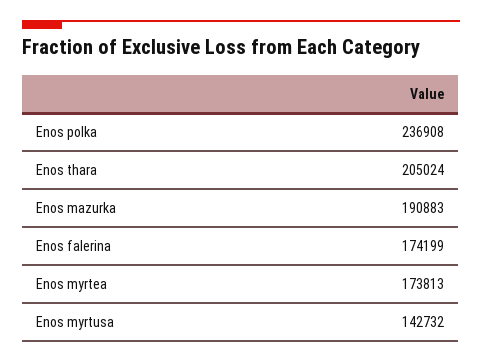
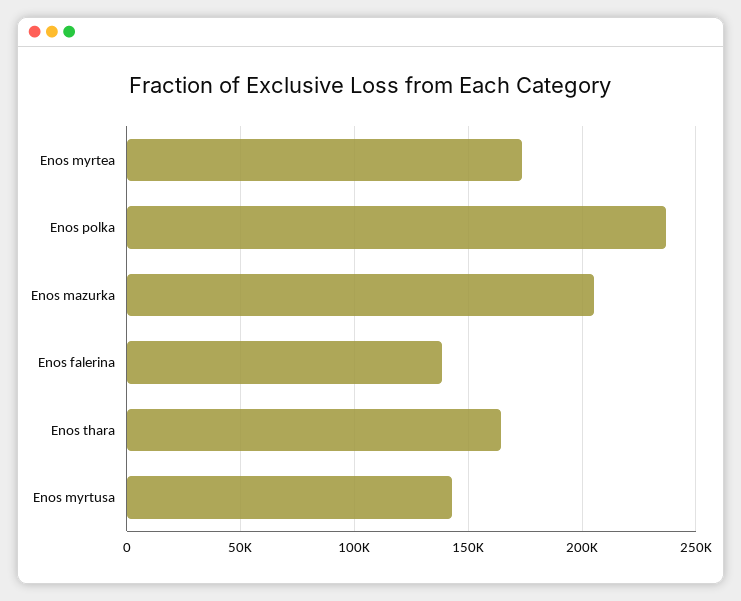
  {
    "Enos polka": 236908,
-   "Enos thara": 205024,
+   "Enos thara": 165000,
-   "Enos mazurka": 190883,
+   "Enos mazurka": 205000,
-   "Enos falerina": 174199,
+   "Enos falerina": 140000,
    "Enos myrtea": 173813,
    "Enos myrtusa": 142732
  }

